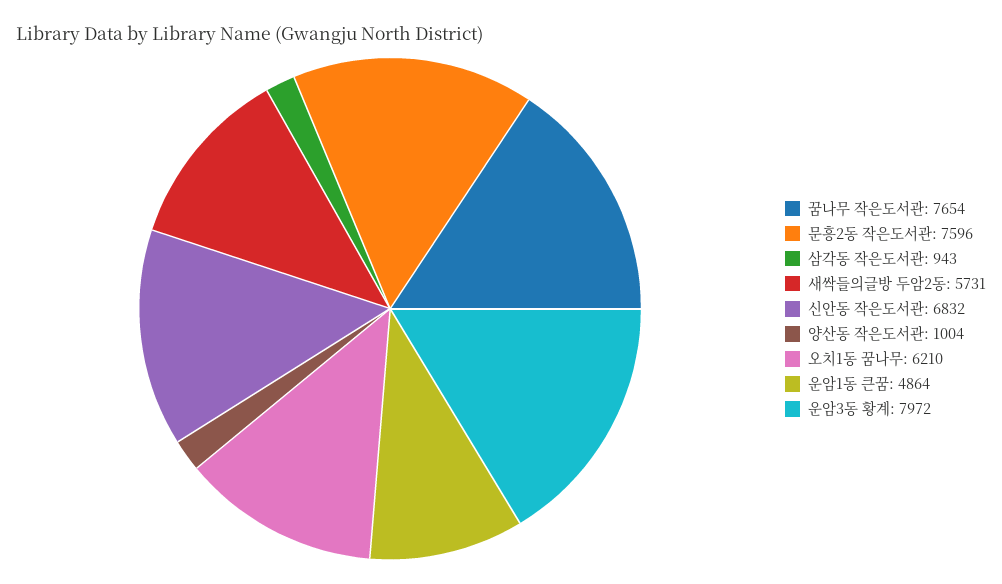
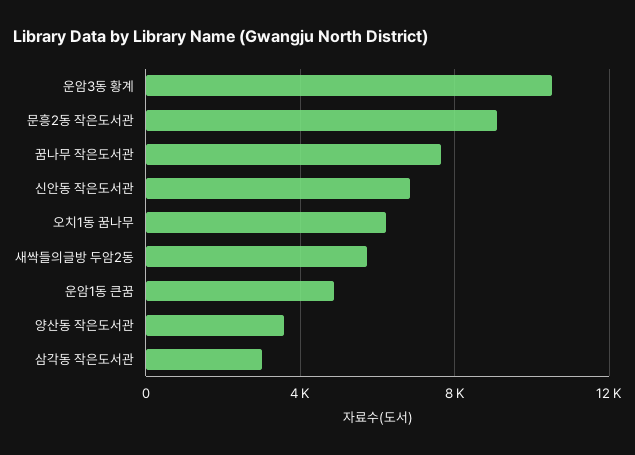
  {
    "꿈나무 작은도서관": 7654,
-   "문흥2동 작은도서관": 7596,
+   "문흥2동 작은도서관": 9000,
-   "삼각동 작은도서관": 943,
+   "삼각동 작은도서관": 3000,
    "새싹들의글방 두암2동": 5731,
    "신안동 작은도서관": 6832,
-   "양산동 작은도서관": 1004,
+   "양산동 작은도서관": 3500,
    "오치1동 꿈나무": 6210,
    "운암1동 큰꿈": 4864,
-   "운암3동 황계": 7972
+   "운암3동 황계": 10500
  }

